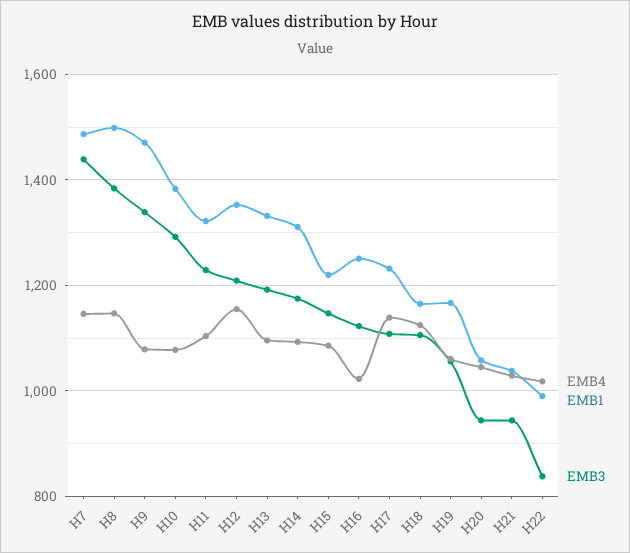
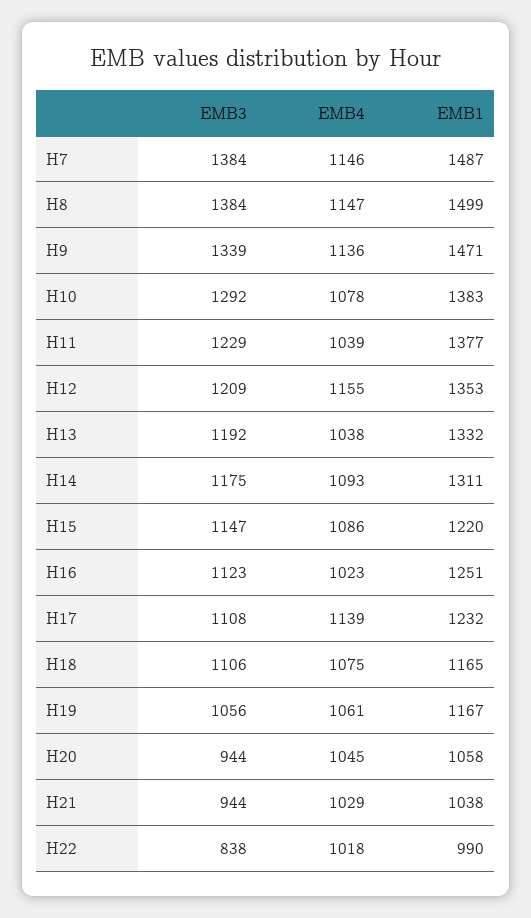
  {
    "EMB4": {
      "H7": 1146,
      "H8": 1147,
-     "H9": 1080,
+     "H9": 1136,
      "H10": 1078,
-     "H11": 1100,
+     "H11": 1039,
      "H12": 1155,
-     "H13": 1100,
+     "H13": 1038,
      "H14": 1093,
      "H15": 1086,
      "H16": 1023,
      "H17": 1139,
-     "H18": 1120,
+     "H18": 1075,
      "H19": 1061,
      "H20": 1045,
      "H21": 1029,
      "H22": 1018
    },
    "EMB1": {
      "H7": 1487,
      "H8": 1499,
      "H9": 1471,
      "H10": 1383,
-     "H11": 1320,
+     "H11": 1377,
      "H12": 1353,
      "H13": 1332,
      "H14": 1311,
      "H15": 1220,
      "H16": 1251,
      "H17": 1232,
      "H18": 1165,
      "H19": 1167,
      "H20": 1058,
      "H21": 1038,
      "H22": 990
    },
    "EMB3": {
-     "H7": 1440,
+     "H7": 1384,
      "H8": 1384,
      "H9": 1339,
      "H10": 1292,
      "H11": 1229,
      "H12": 1209,
      "H13": 1192,
      "H14": 1175,
      "H15": 1147,
      "H16": 1123,
      "H17": 1108,
      "H18": 1106,
      "H19": 1056,
      "H20": 944,
      "H21": 944,
      "H22": 838
    }
  }

